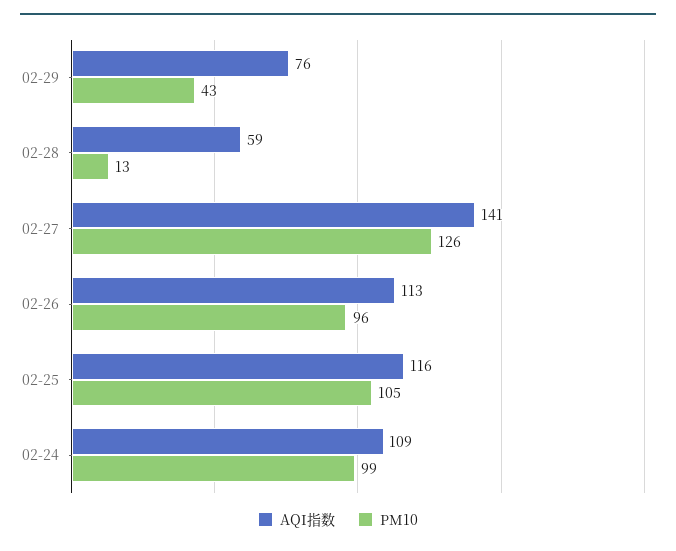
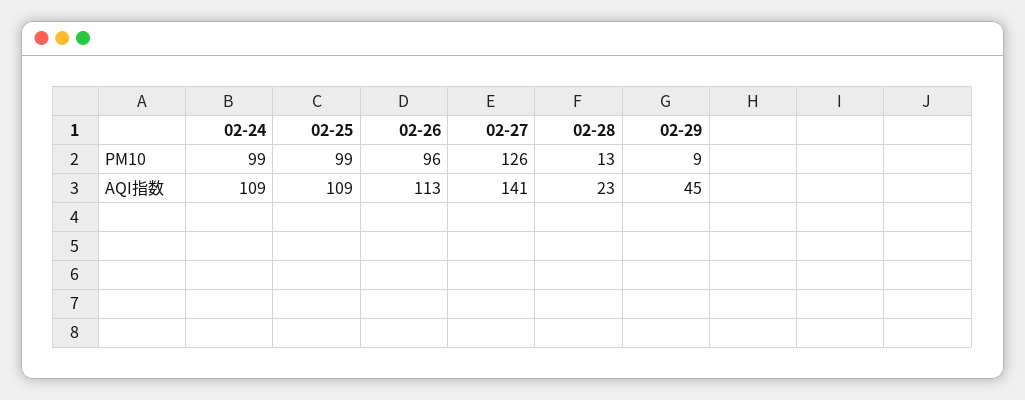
  {
    "AQI指数": {
-     "02-29": 76,
+     "02-29": 45,
-     "02-28": 59,
+     "02-28": 23,
      "02-27": 141,
      "02-26": 113,
-     "02-25": 116,
+     "02-25": 109,
      "02-24": 109
    },
    "PM10": {
-     "02-29": 43,
+     "02-29": 9,
      "02-28": 13,
      "02-27": 126,
      "02-26": 96,
-     "02-25": 105,
+     "02-25": 99,
      "02-24": 99
    }
  }

